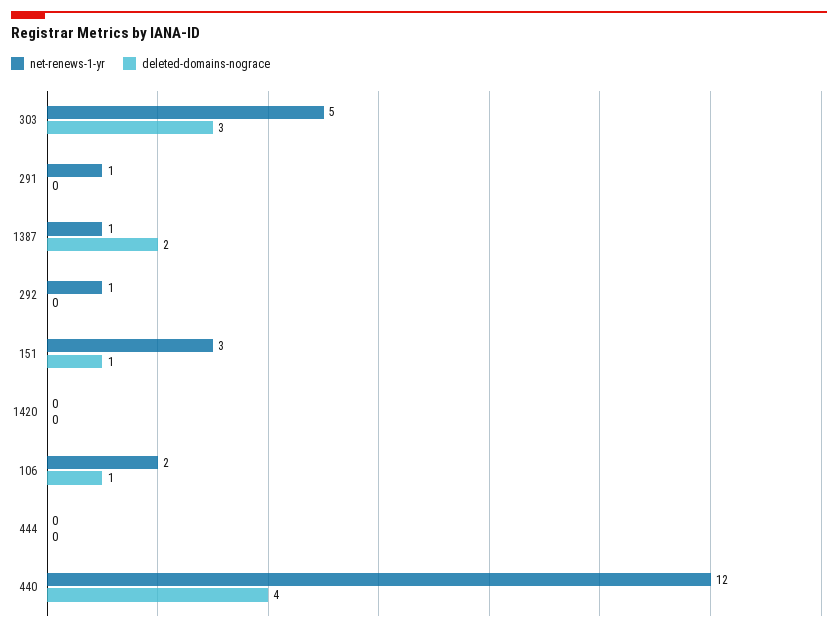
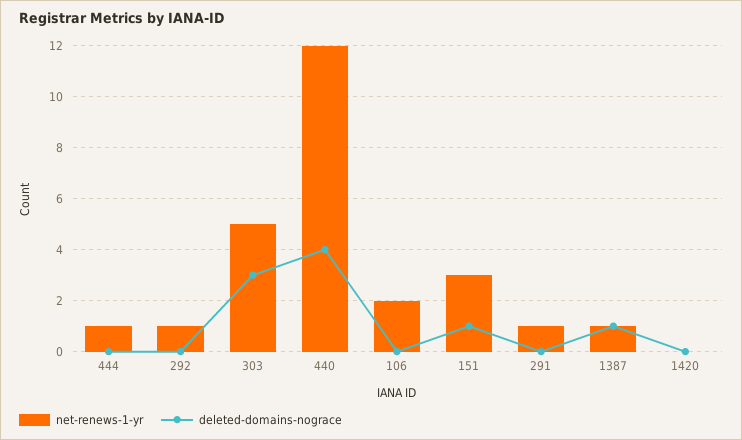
  {
    "net-renews-1-yr": {
      "303": 5,
      "291": 1,
      "1387": 1,
      "292": 1,
      "151": 3,
      "1420": 0,
      "106": 2,
-     "444": 0,
+     "444": 1,
      "440": 12
    },
    "deleted-domains-nograce": {
      "303": 3,
      "291": 0,
-     "1387": 2,
+     "1387": 1,
      "292": 0,
      "151": 1,
      "1420": 0,
-     "106": 1,
+     "106": 0,
      "444": 0,
      "440": 4
    }
  }

